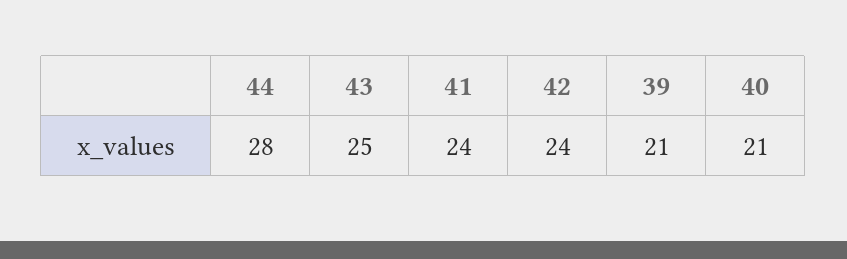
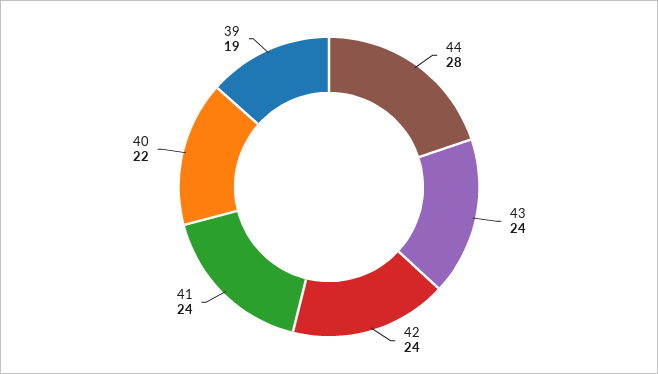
  {
    "44": 28,
-   "43": 25,
+   "43": 24,
    "41": 24,
    "42": 24,
-   "39": 21,
+   "39": 19,
-   "40": 21
+   "40": 22
  }

